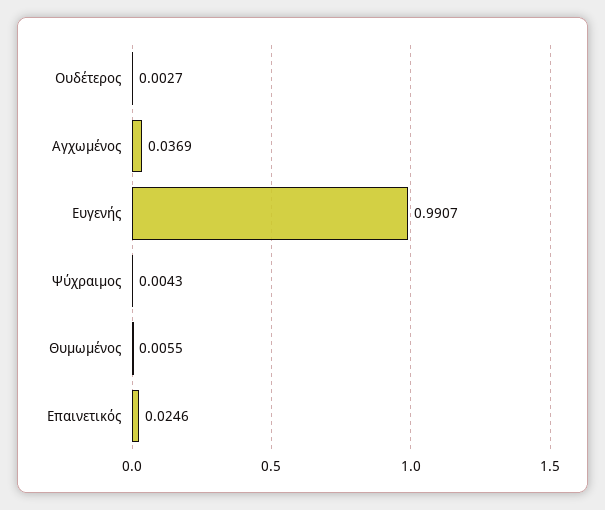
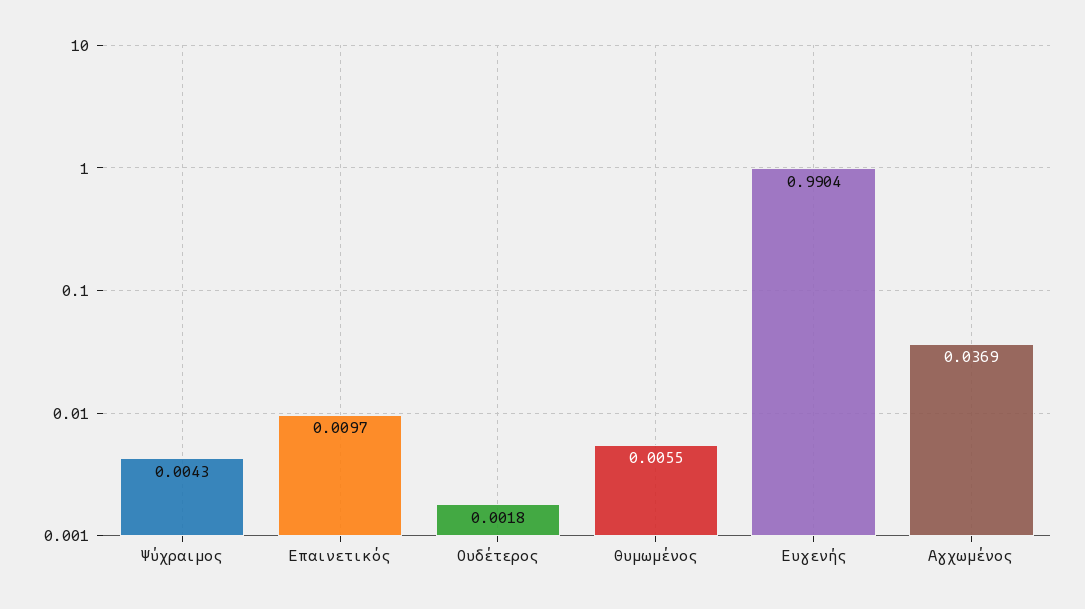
  {
-   "Ουδέτερος": 0.0027,
+   "Ουδέτερος": 0.0018,
    "Αγχωμένος": 0.0369,
-   "Ευγενής": 0.9907,
+   "Ευγενής": 0.9904,
    "Ψύχραιμος": 0.0043,
    "Θυμωμένος": 0.0055,
-   "Επαινετικός": 0.0246
+   "Επαινετικός": 0.0097
  }

